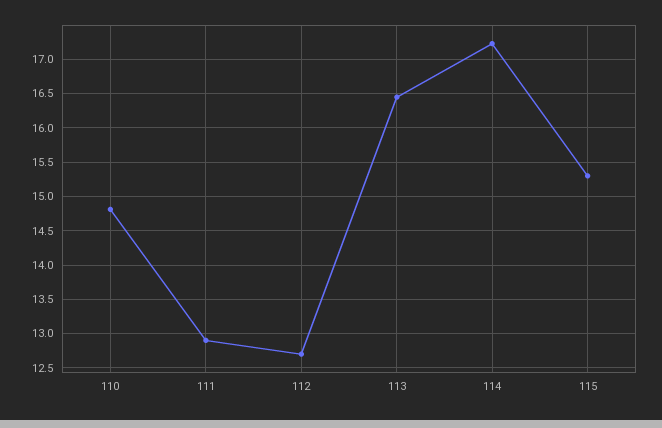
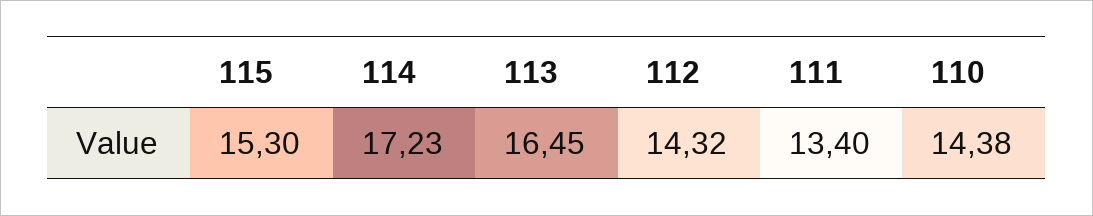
  {
-   "110": 14.8,
+   "110": 14.38,
-   "111": 12.9,
+   "111": 13.4,
-   "112": 12.7,
+   "112": 14.32,
    "113": 16.45,
    "114": 17.23,
    "115": 15.3
  }

